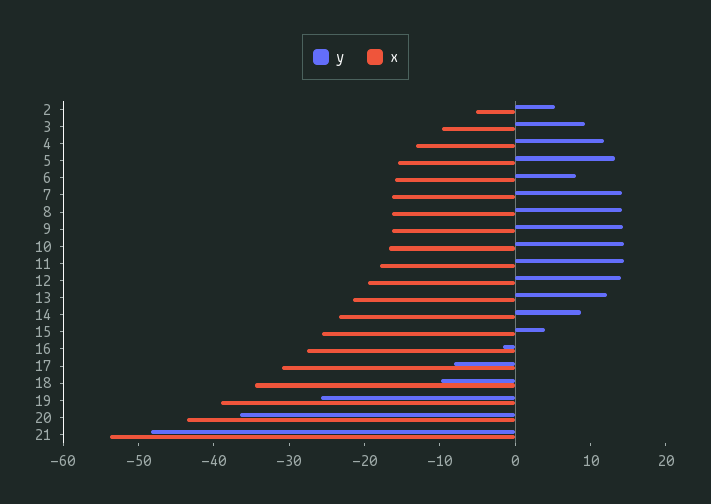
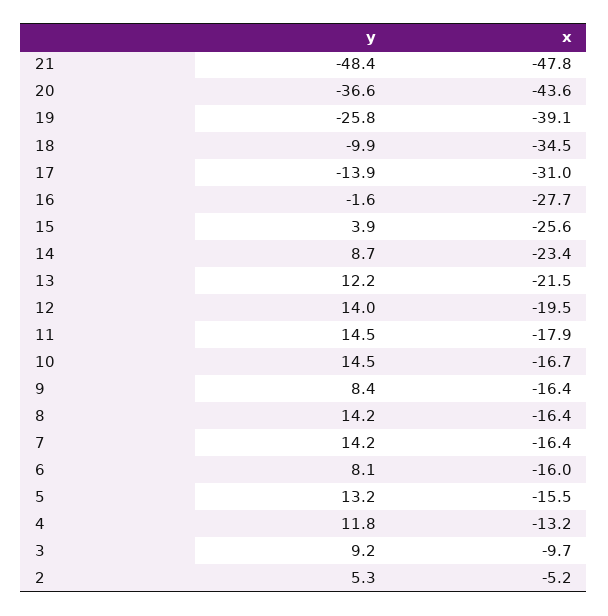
  {
    "y": {
      "2": 5.3,
      "3": 9.2,
      "4": 11.8,
      "5": 13.2,
      "6": 8.1,
      "7": 14.2,
      "8": 14.2,
-     "9": 14,
+     "9": 8.4,
      "10": 14.5,
      "11": 14.5,
      "12": 14,
      "13": 12.2,
      "14": 8.7,
      "15": 3.9,
      "16": -1.6,
-     "17": -8,
+     "17": -13.9,
      "18": -9.9,
      "19": -25.8,
      "20": -36.6,
      "21": -48.4
    },
    "x": {
      "2": -5.2,
      "3": -9.7,
      "4": -13.2,
      "5": -15.5,
      "6": -16,
      "7": -16.4,
      "8": -16.4,
      "9": -16.4,
      "10": -16.7,
      "11": -17.9,
      "12": -19.5,
      "13": -21.5,
      "14": -23.4,
      "15": -25.6,
      "16": -27.7,
      "17": -31,
      "18": -34.5,
      "19": -39.1,
      "20": -43.6,
-     "21": -54
+     "21": -47.8
    }
  }

